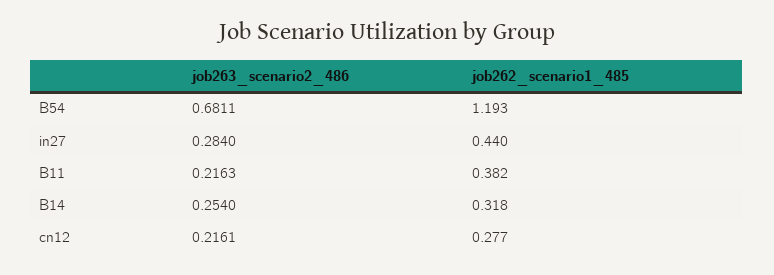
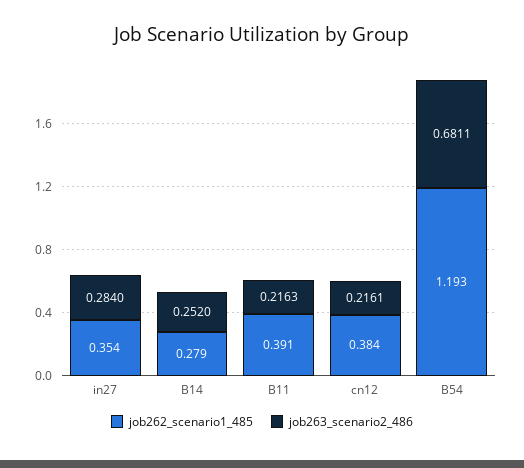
  {
    "job263_scenario2_486": {
      "B54": 0.6811,
      "in27": 0.284,
      "B11": 0.2163,
-     "B14": 0.254,
+     "B14": 0.252,
      "cn12": 0.2161
    },
    "job262_scenario1_485": {
      "B54": 1.193,
-     "in27": 0.44,
+     "in27": 0.354,
-     "B11": 0.382,
+     "B11": 0.391,
-     "B14": 0.318,
+     "B14": 0.279,
-     "cn12": 0.277
+     "cn12": 0.384
    }
  }

